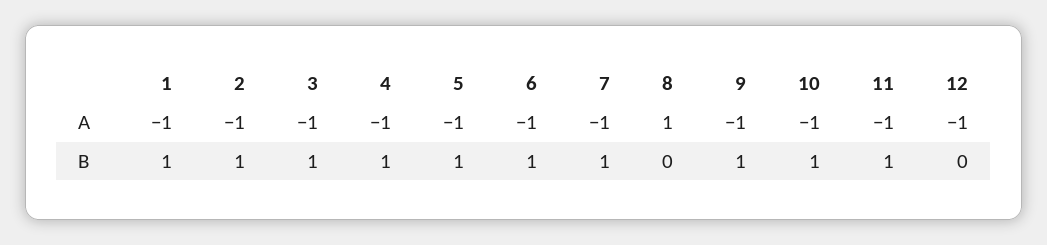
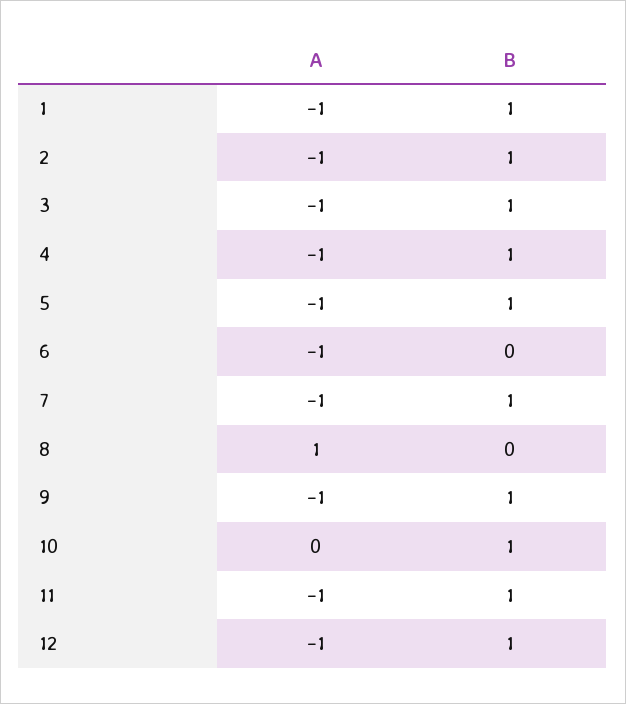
  {
    "1": {
      "A": -1,
      "B": 1
    },
    "2": {
      "A": -1,
      "B": 1
    },
    "3": {
      "A": -1,
      "B": 1
    },
    "4": {
      "A": -1,
      "B": 1
    },
    "5": {
      "A": -1,
      "B": 1
    },
    "6": {
      "A": -1,
-     "B": 1
+     "B": 0
    },
    "7": {
      "A": -1,
      "B": 1
    },
    "8": {
      "A": 1,
      "B": 0
    },
    "9": {
      "A": -1,
      "B": 1
    },
    "10": {
-     "A": -1,
+     "A": 0,
      "B": 1
    },
    "11": {
      "A": -1,
      "B": 1
    },
    "12": {
      "A": -1,
-     "B": 0
+     "B": 1
    }
  }

